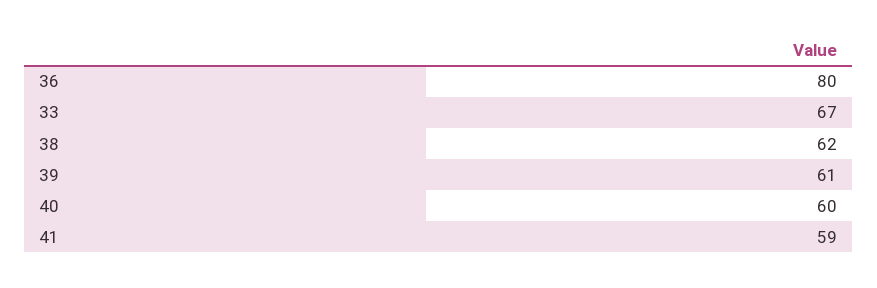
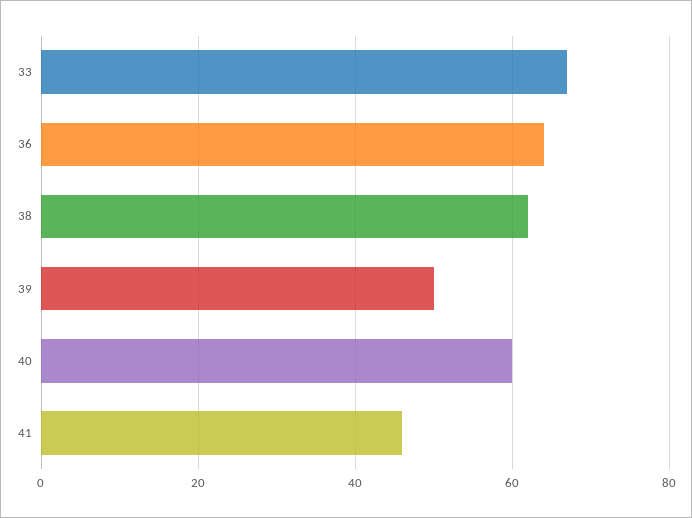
  {
-   "36": 80,
+   "36": 65,
    "33": 67,
    "38": 62,
-   "39": 61,
+   "39": 50,
    "40": 60,
-   "41": 59
+   "41": 45
  }

